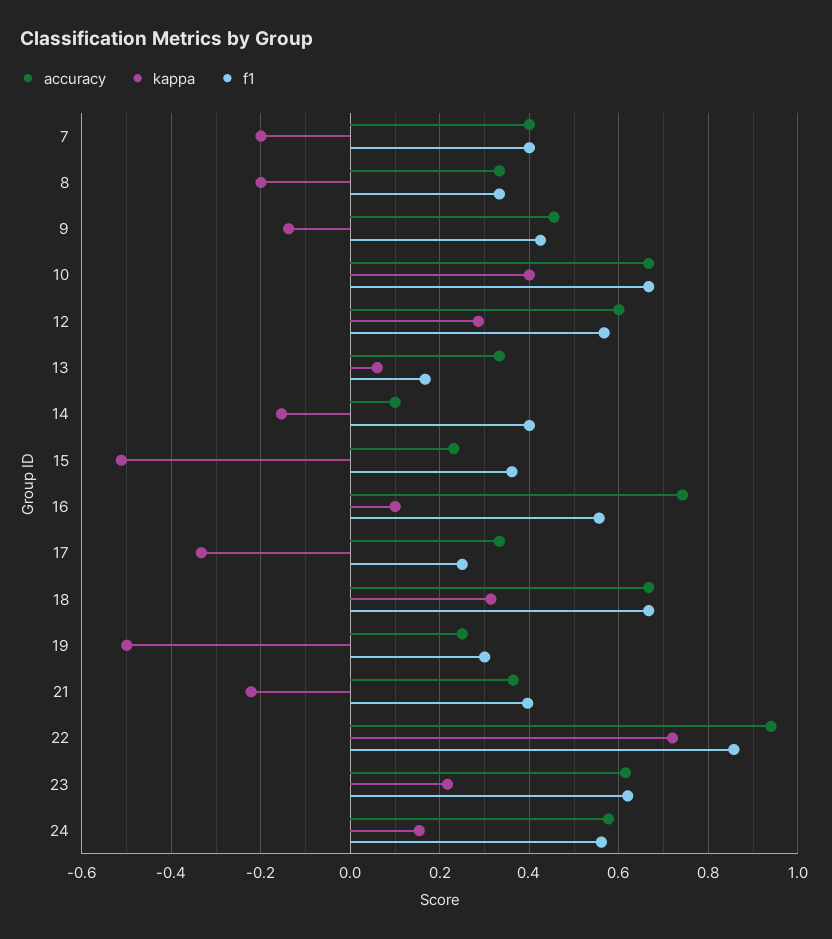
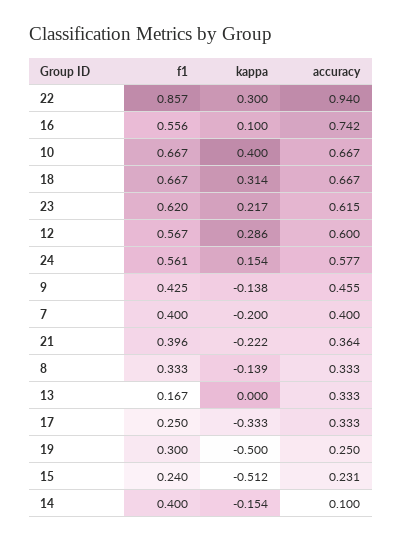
  {
    "accuracy": {
      "7": 0.4,
      "8": 0.333,
      "9": 0.455,
      "10": 0.667,
      "12": 0.6,
      "13": 0.333,
      "14": 0.1,
      "15": 0.231,
      "16": 0.742,
      "17": 0.333,
      "18": 0.667,
      "19": 0.25,
      "21": 0.364,
      "22": 0.94,
      "23": 0.615,
      "24": 0.577
    },
    "kappa": {
      "7": -0.2,
-     "8": -0.2,
+     "8": -0.139,
      "9": -0.138,
      "10": 0.4,
      "12": 0.286,
-     "13": 0.06,
+     "13": 0,
      "14": -0.154,
      "15": -0.512,
      "16": 0.1,
      "17": -0.333,
      "18": 0.314,
      "19": -0.5,
      "21": -0.222,
-     "22": 0.72,
+     "22": 0.3,
      "23": 0.217,
      "24": 0.154
    },
    "f1": {
      "7": 0.4,
      "8": 0.333,
      "9": 0.425,
      "10": 0.667,
      "12": 0.567,
      "13": 0.167,
      "14": 0.4,
-     "15": 0.36,
+     "15": 0.24,
      "16": 0.556,
      "17": 0.25,
      "18": 0.667,
      "19": 0.3,
      "21": 0.396,
      "22": 0.857,
      "23": 0.62,
      "24": 0.561
    }
  }

